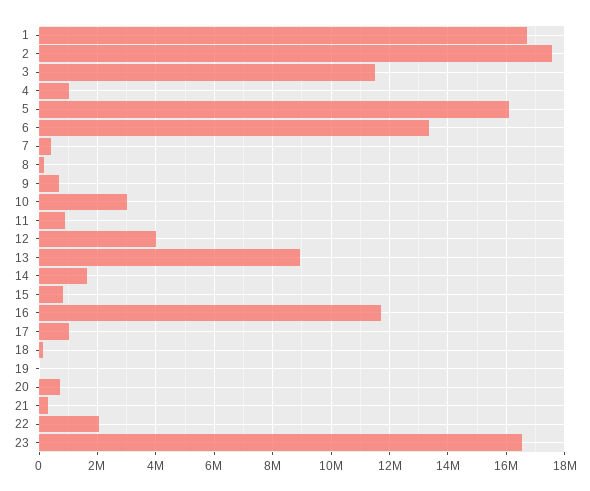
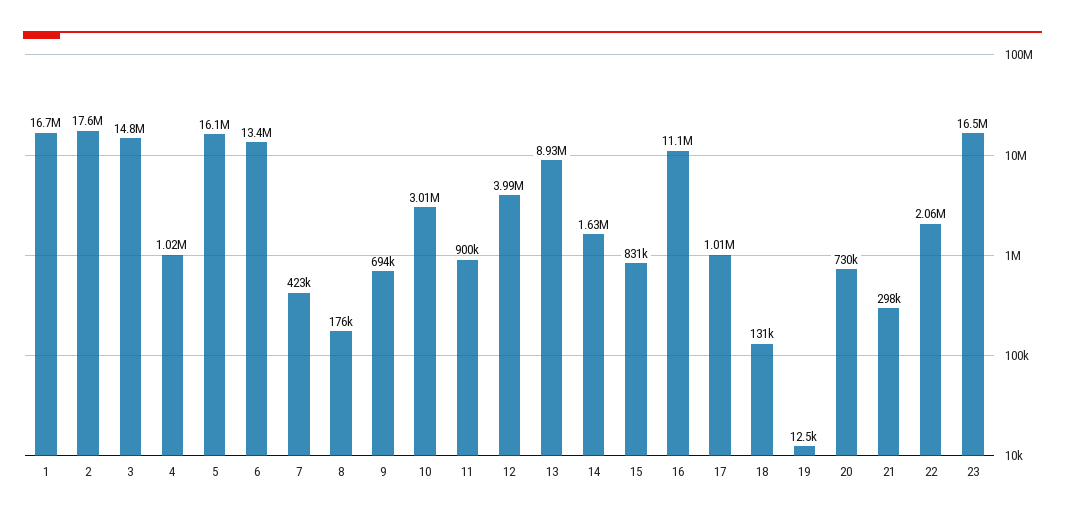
  {
    "1": 16700000,
    "2": 17600000,
-   "3": 11500000,
+   "3": 14800000,
    "4": 1020000,
    "5": 16100000,
    "6": 13400000,
    "7": 423000,
    "8": 176000,
    "9": 694000,
    "10": 3010000,
    "11": 900000,
    "12": 3990000,
    "13": 8930000,
    "14": 1630000,
    "15": 831000,
-   "16": 11750000,
+   "16": 11100000,
    "17": 1010000,
    "18": 131000,
    "19": 12500,
    "20": 730000,
    "21": 298000,
    "22": 2060000,
    "23": 16500000
  }

